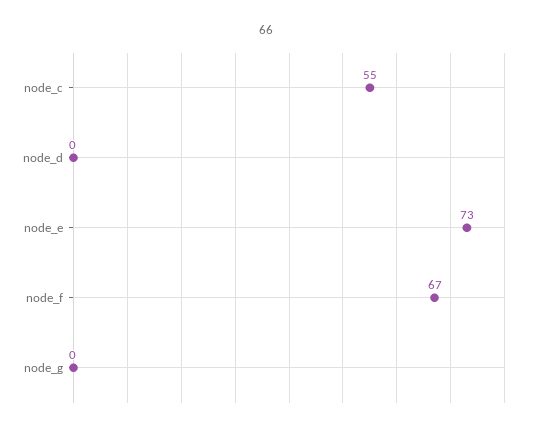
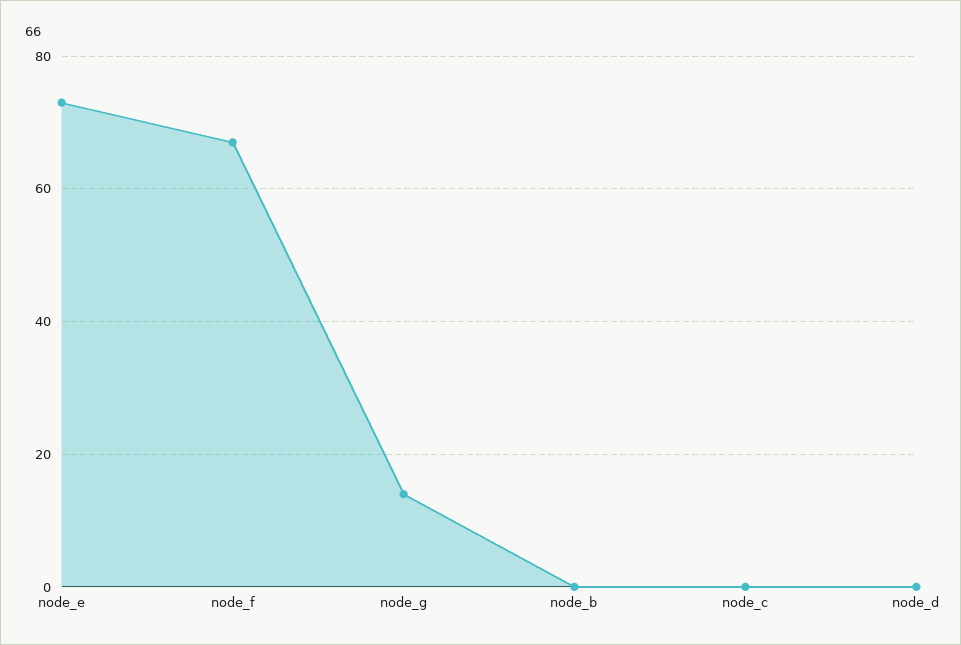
  {
-   "node_c": 55,
+   "node_c": 0,
    "node_d": 0,
    "node_e": 73,
    "node_f": 67,
-   "node_g": 0
+   "node_g": 15,
+   "node_b": 0
  }

